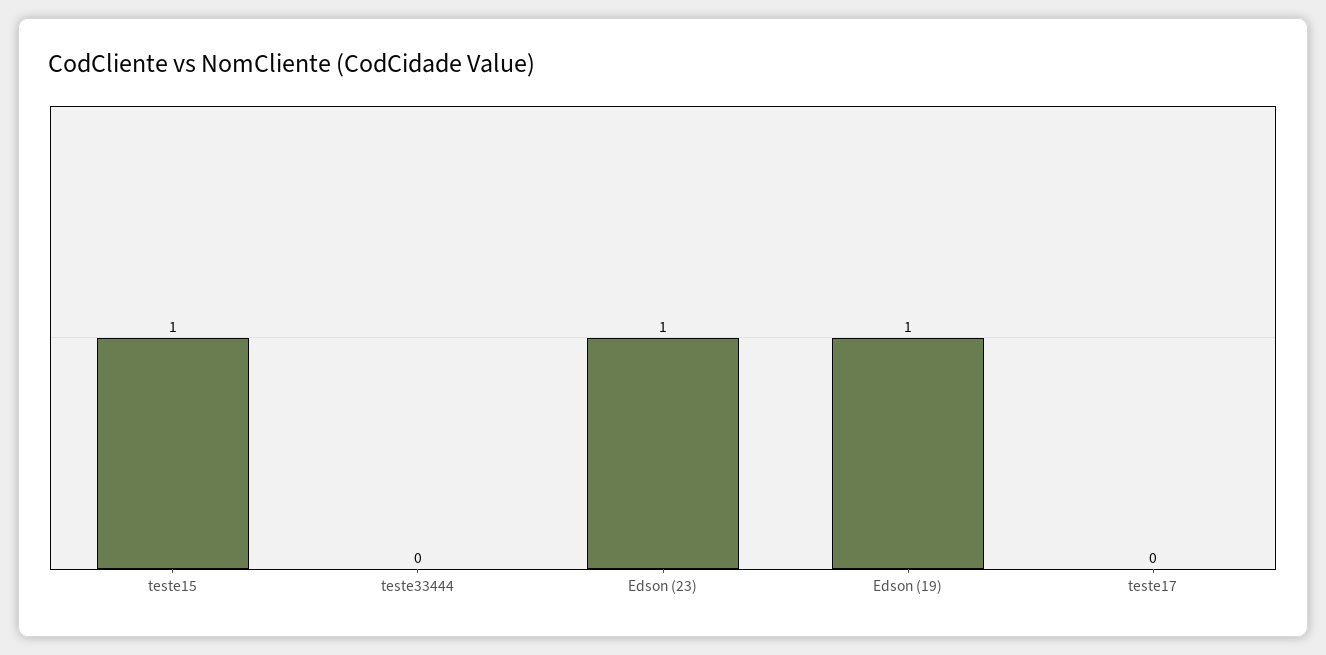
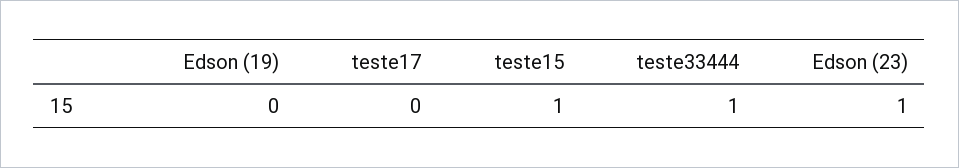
  {
    "teste15": 1,
-   "teste33444": 0,
+   "teste33444": 1,
    "Edson (23)": 1,
-   "Edson (19)": 1,
+   "Edson (19)": 0,
    "teste17": 0
  }

